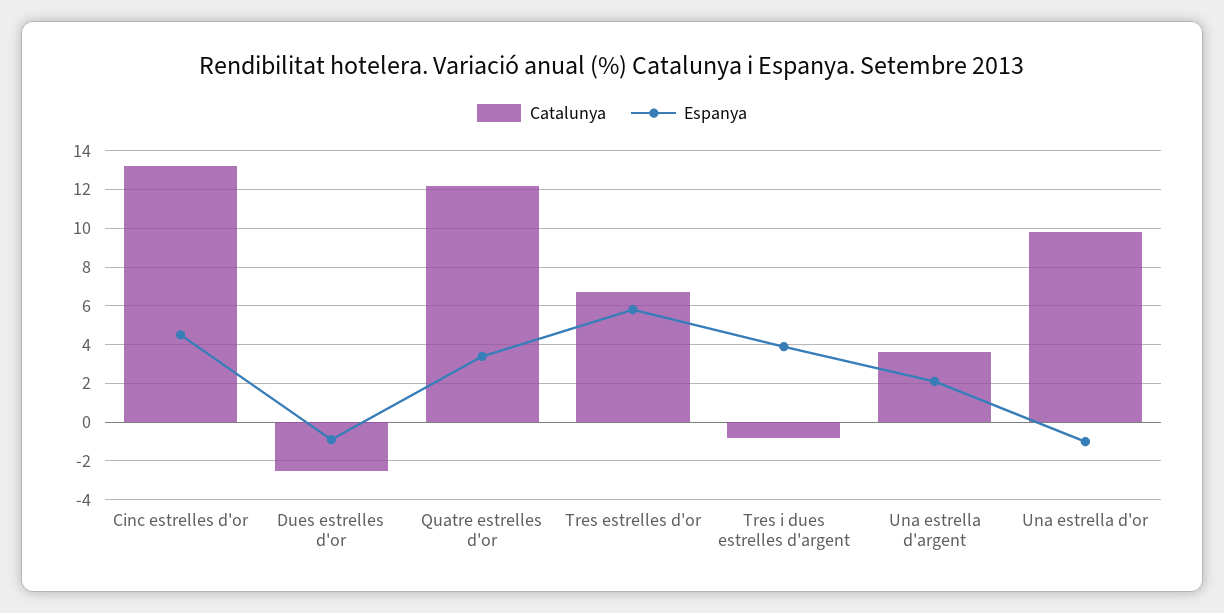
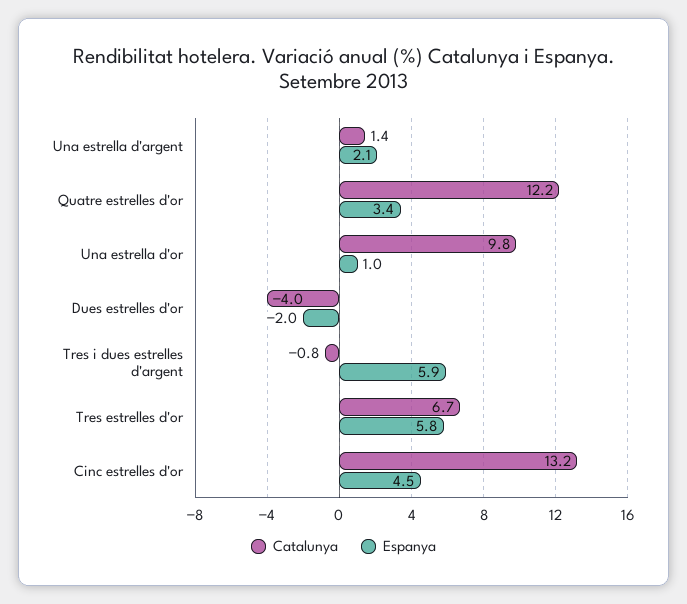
  {
    "Catalunya": {
      "Cinc estrelles d'or": 13.2,
-     "Dues estrelles d'or": -2.5,
+     "Dues estrelles d'or": -4,
      "Quatre estrelles d'or": 12.2,
      "Tres estrelles d'or": 6.7,
      "Tres i dues estrelles d'argent": -0.8,
-     "Una estrella d'argent": 3.5,
+     "Una estrella d'argent": 1.4,
      "Una estrella d'or": 9.8
    },
    "Espanya": {
      "Cinc estrelles d'or": 4.5,
-     "Dues estrelles d'or": -1,
+     "Dues estrelles d'or": -2,
      "Quatre estrelles d'or": 3.4,
      "Tres estrelles d'or": 5.8,
-     "Tres i dues estrelles d'argent": 4,
+     "Tres i dues estrelles d'argent": 5.9,
      "Una estrella d'argent": 2.1,
-     "Una estrella d'or": -1
+     "Una estrella d'or": 1
    }
  }

